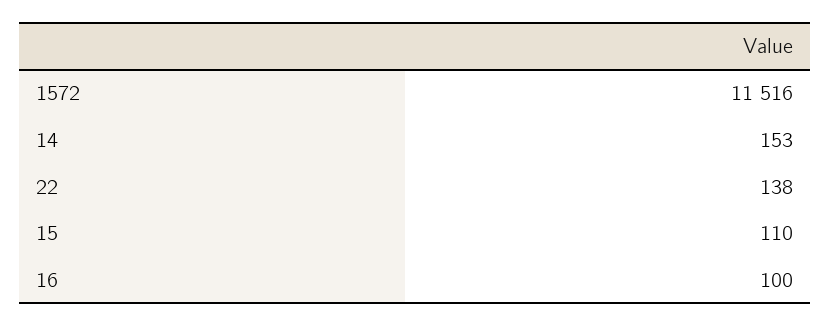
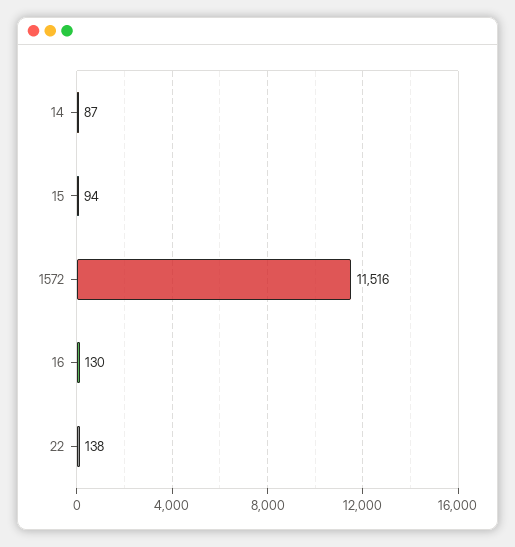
  {
    "1572": 11516,
-   "14": 153,
+   "14": 87,
    "22": 138,
-   "15": 110,
+   "15": 94,
-   "16": 100
+   "16": 130
  }

